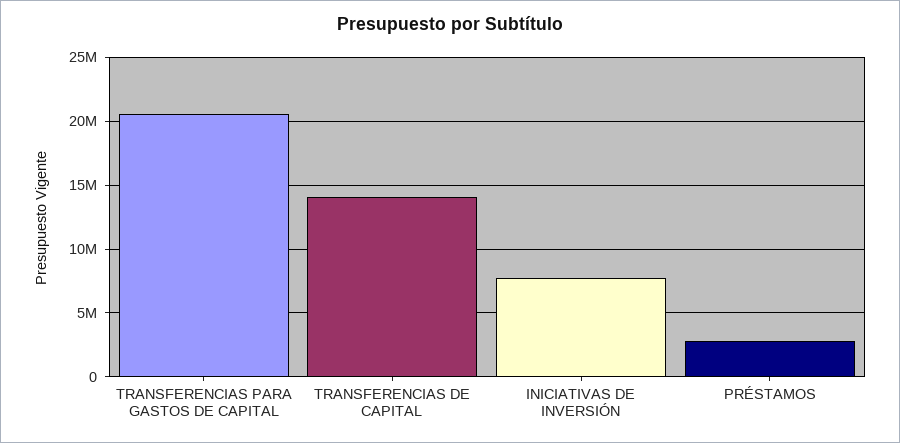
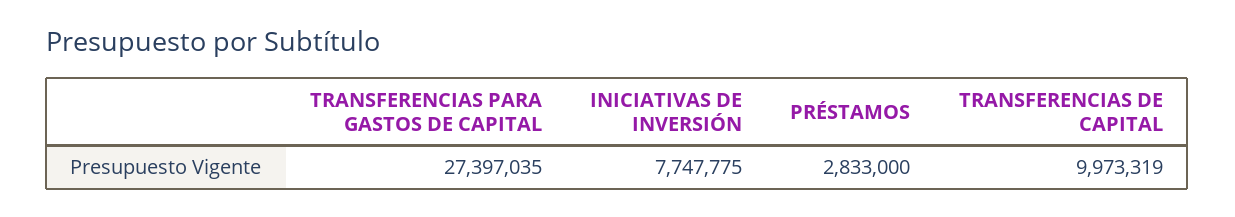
  {
-   "TRANSFERENCIAS PARA GASTOS DE CAPITAL": 20500000,
+   "TRANSFERENCIAS PARA GASTOS DE CAPITAL": 27397035,
-   "TRANSFERENCIAS DE CAPITAL": 14000000,
+   "TRANSFERENCIAS DE CAPITAL": 9973319,
    "INICIATIVAS DE INVERSIÓN": 7747775,
    "PRÉSTAMOS": 2833000
  }

